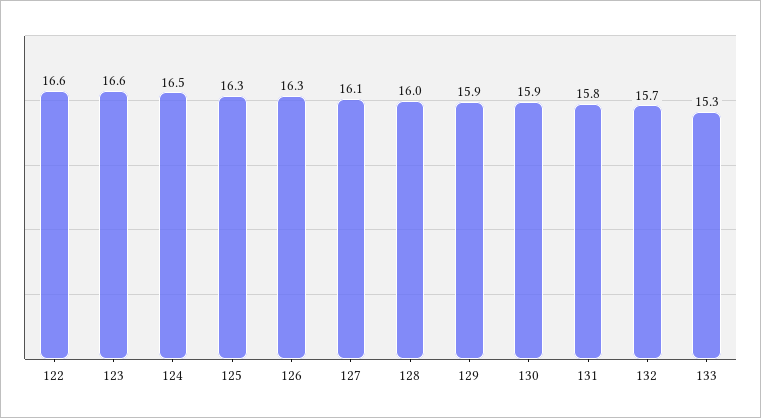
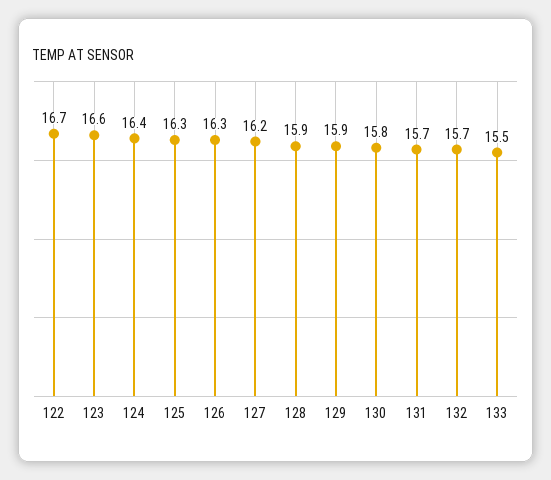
  {
-   "122": 16.6,
+   "122": 16.7,
    "123": 16.6,
-   "124": 16.5,
+   "124": 16.4,
    "125": 16.3,
    "126": 16.3,
-   "127": 16.1,
+   "127": 16.2,
-   "128": 16,
+   "128": 15.9,
    "129": 15.9,
-   "130": 15.9,
+   "130": 15.8,
-   "131": 15.8,
+   "131": 15.7,
    "132": 15.7,
-   "133": 15.3
+   "133": 15.5
  }

